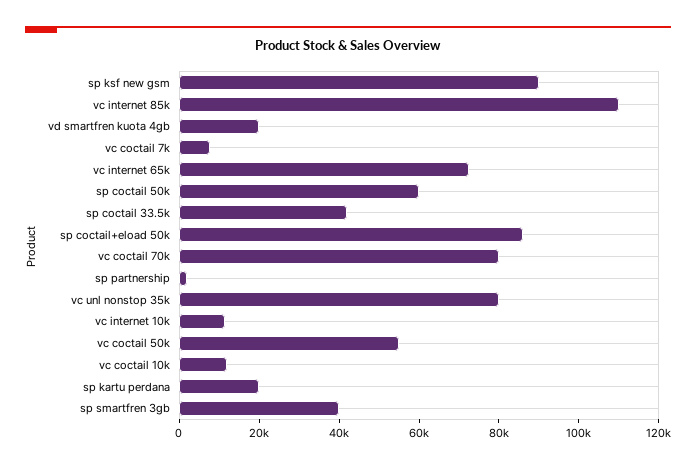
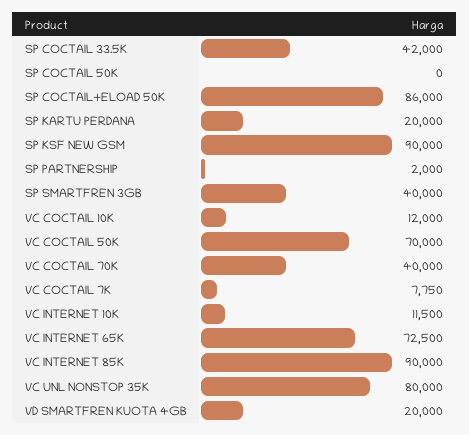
  {
    "sp ksf new gsm": 90000,
-   "vc internet 85k": 110000,
+   "vc internet 85k": 90000,
    "vd smartfren kuota 4gb": 20000,
    "vc coctail 7k": 7750,
    "vc internet 65k": 72500,
-   "sp coctail 50k": 60000,
+   "sp coctail 50k": 0,
    "sp coctail 33.5k": 42000,
    "sp coctail+eload 50k": 86000,
-   "vc coctail 70k": 80000,
+   "vc coctail 70k": 40000,
    "sp partnership": 2000,
    "vc unl nonstop 35k": 80000,
    "vc internet 10k": 11500,
-   "vc coctail 50k": 55000,
+   "vc coctail 50k": 70000,
    "vc coctail 10k": 12000,
    "sp kartu perdana": 20000,
    "sp smartfren 3gb": 40000
  }

